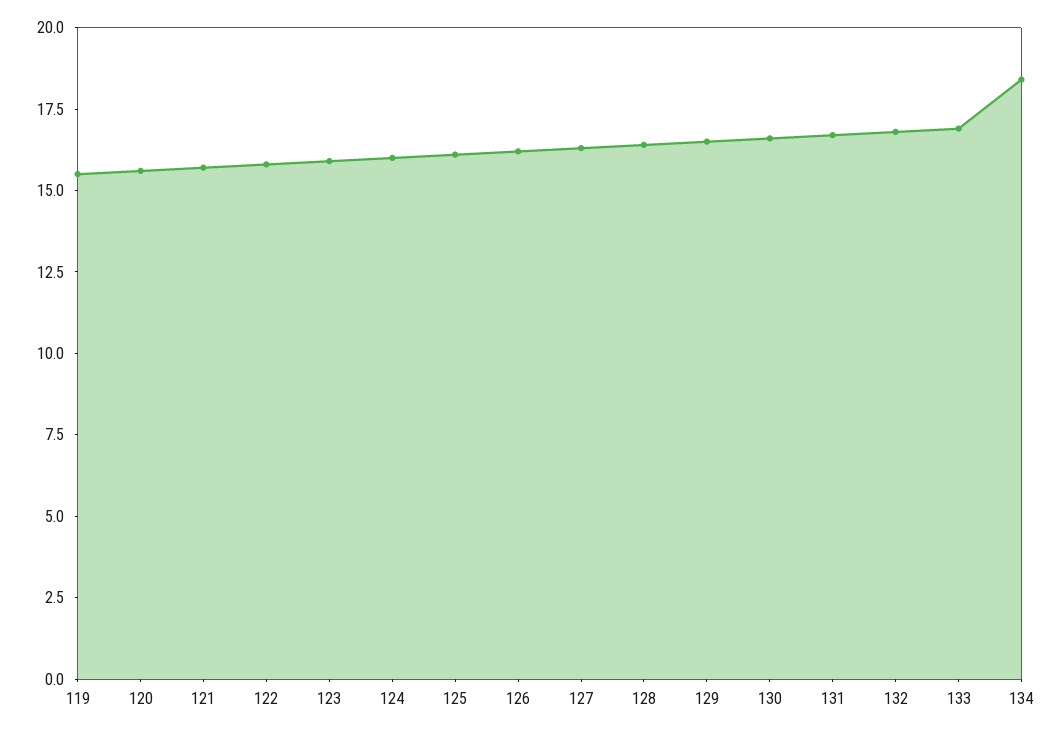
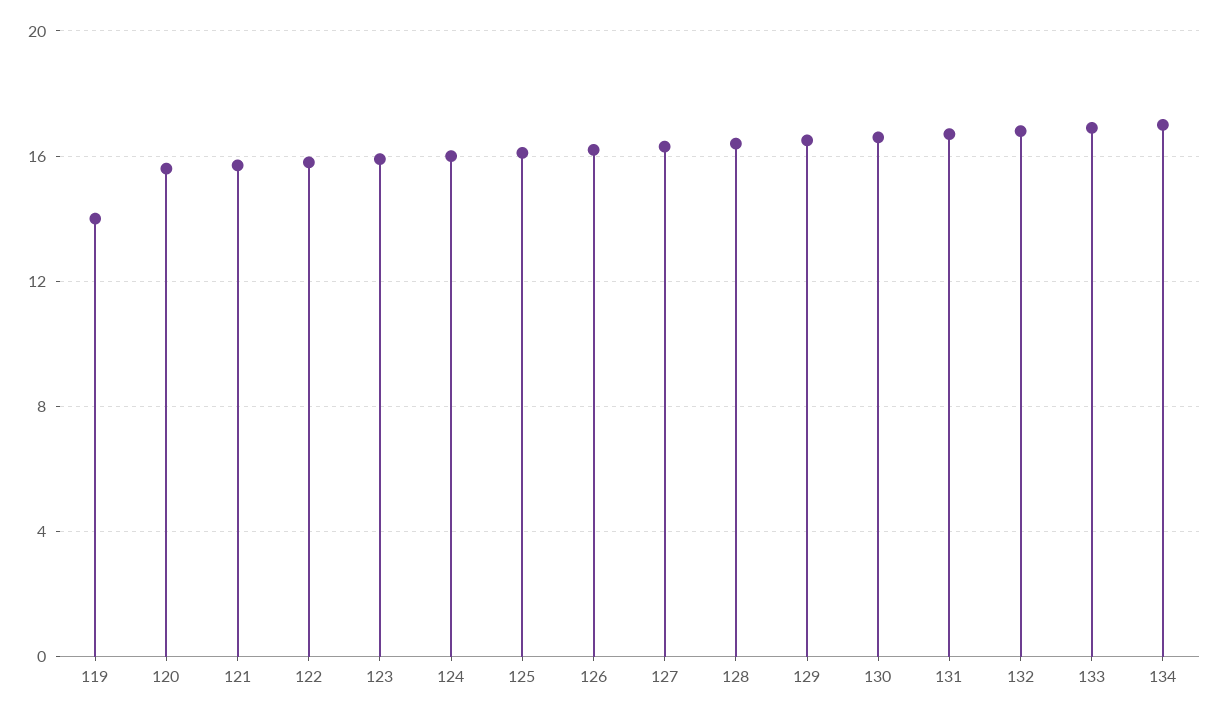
  {
-   "119": 15.5,
+   "119": 14,
    "120": 15.5,
    "121": 15.5,
    "122": 16,
    "123": 16,
    "124": 16,
    "125": 16,
    "126": 16,
    "127": 16.5,
    "128": 16.5,
    "129": 16.5,
    "130": 16.5,
    "131": 16.5,
    "132": 17,
    "133": 17,
-   "134": 18.5
+   "134": 17
  }

